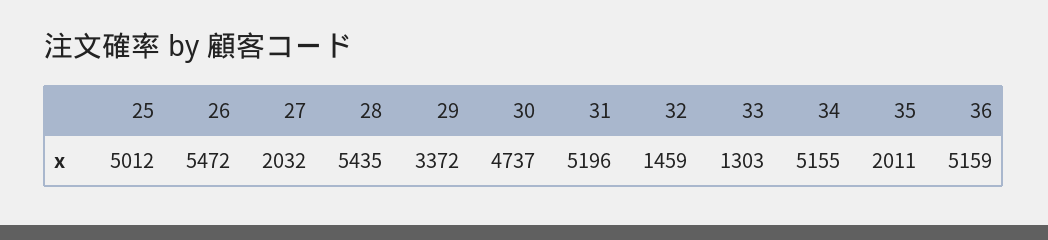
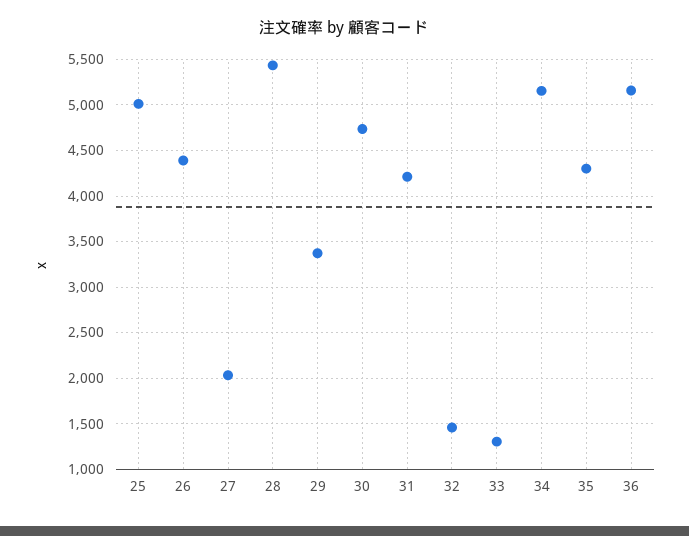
  {
    "25": 5012,
-   "26": 5472,
+   "26": 4400,
    "27": 2032,
    "28": 5435,
    "29": 3372,
    "30": 4737,
-   "31": 5196,
+   "31": 4200,
    "32": 1459,
    "33": 1303,
    "34": 5155,
-   "35": 2011,
+   "35": 4300,
    "36": 5159
  }

